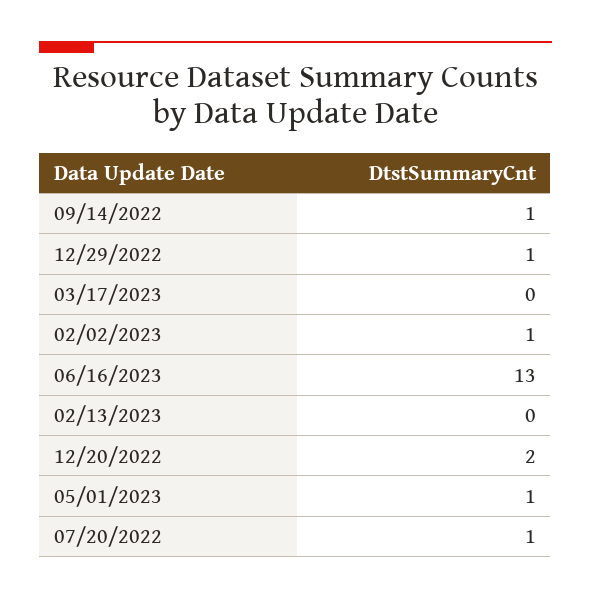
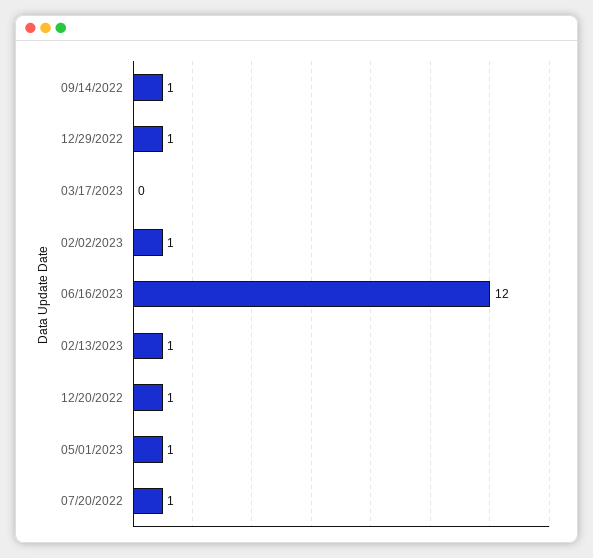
  {
    "09/14/2022": 1,
    "12/29/2022": 1,
    "03/17/2023": 0,
    "02/02/2023": 1,
-   "06/16/2023": 13,
+   "06/16/2023": 12,
-   "02/13/2023": 0,
+   "02/13/2023": 1,
-   "12/20/2022": 2,
+   "12/20/2022": 1,
    "05/01/2023": 1,
    "07/20/2022": 1
  }

